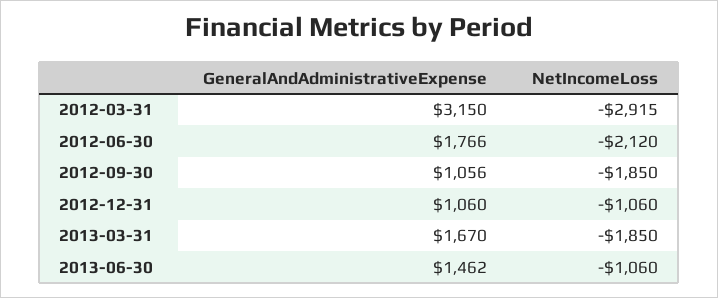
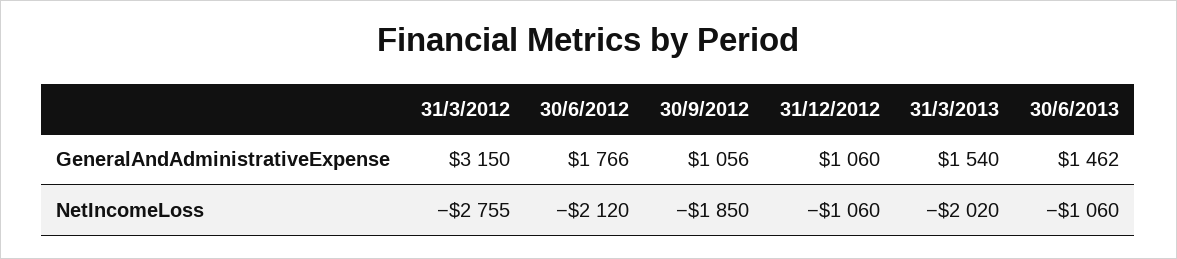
  {
    "GeneralAndAdministrativeExpense": {
      "2012-03-31": 3150,
      "2012-06-30": 1766,
      "2012-09-30": 1056,
      "2012-12-31": 1060,
-     "2013-03-31": 1670,
+     "2013-03-31": 1540,
      "2013-06-30": 1462
    },
    "NetIncomeLoss": {
-     "2012-03-31": -2915,
+     "2012-03-31": -2755,
      "2012-06-30": -2120,
      "2012-09-30": -1850,
      "2012-12-31": -1060,
-     "2013-03-31": -1850,
+     "2013-03-31": -2020,
      "2013-06-30": -1060
    }
  }

